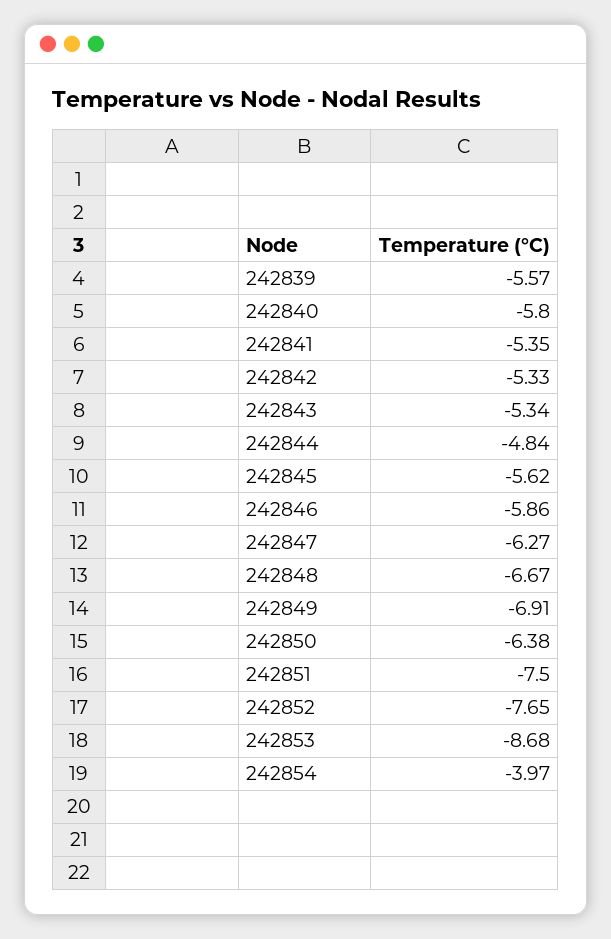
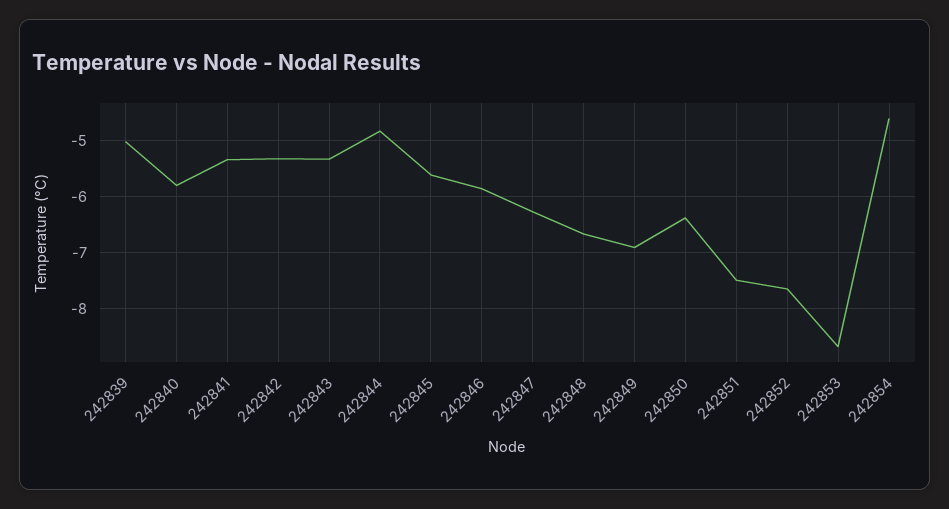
  {
-   "242839": -5.57,
+   "242839": -5,
    "242840": -5.8,
    "242841": -5.35,
    "242842": -5.33,
    "242843": -5.34,
    "242844": -4.84,
    "242845": -5.62,
    "242846": -5.86,
    "242847": -6.27,
    "242848": -6.67,
    "242849": -6.91,
    "242850": -6.38,
    "242851": -7.5,
    "242852": -7.65,
    "242853": -8.68,
-   "242854": -3.97
+   "242854": -4.6
  }

